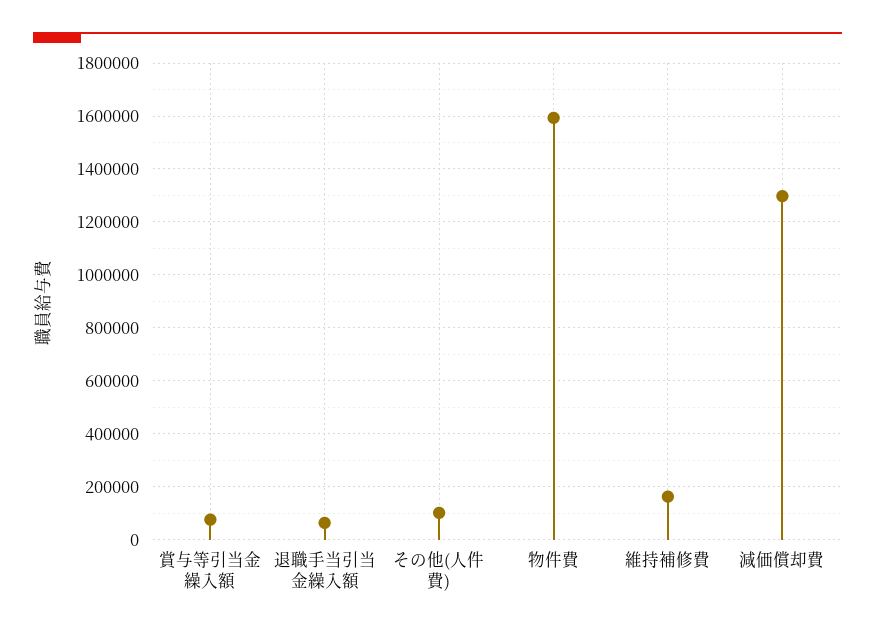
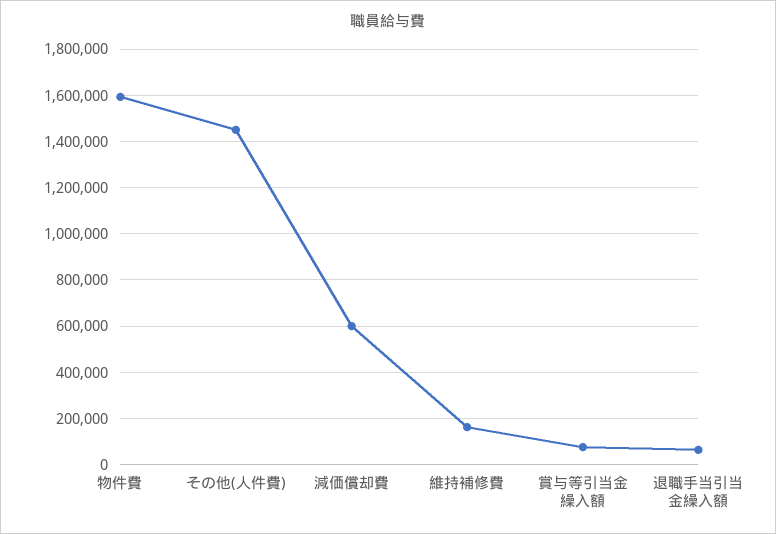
  {
    "賞与等引当金繰入額": 75000,
    "退職手当引当金繰入額": 75000,
-   "その他(人件費)": 100000,
+   "その他(人件費)": 1450000,
    "物件費": 1600000,
    "維持補修費": 175000,
-   "減価償却費": 1300000
+   "減価償却費": 600000
  }

